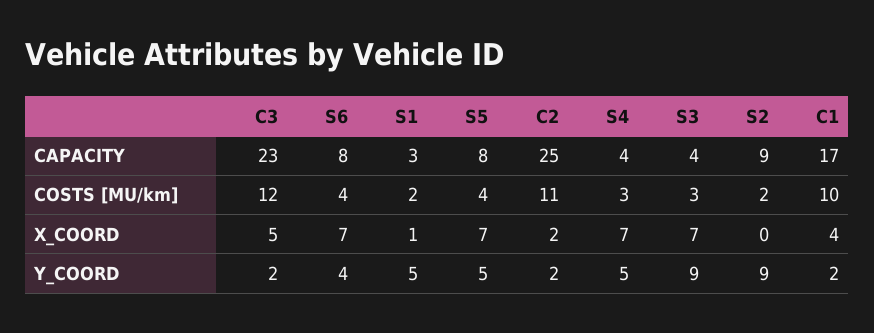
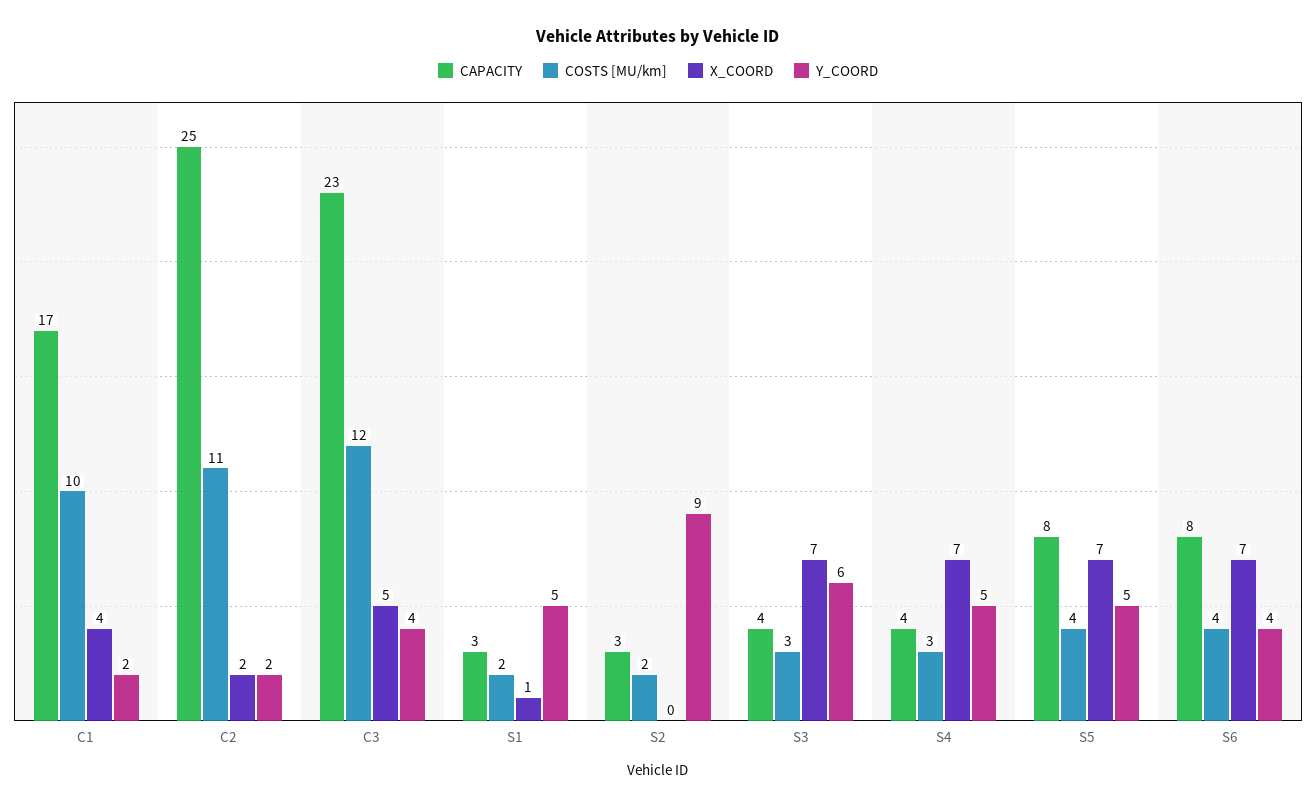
  {
    "CAPACITY": {
      "C3": 23,
      "S6": 8,
      "S1": 3,
      "S5": 8,
      "C2": 25,
      "S4": 4,
      "S3": 4,
-     "S2": 9,
+     "S2": 3,
      "C1": 17
    },
    "COSTS [MU/km]": {
      "C3": 12,
      "S6": 4,
      "S1": 2,
      "S5": 4,
      "C2": 11,
      "S4": 3,
      "S3": 3,
      "S2": 2,
      "C1": 10
    },
    "X_COORD": {
      "C3": 5,
      "S6": 7,
      "S1": 1,
      "S5": 7,
      "C2": 2,
      "S4": 7,
      "S3": 7,
      "S2": 0,
      "C1": 4
    },
    "Y_COORD": {
-     "C3": 2,
+     "C3": 4,
      "S6": 4,
      "S1": 5,
      "S5": 5,
      "C2": 2,
      "S4": 5,
-     "S3": 9,
+     "S3": 6,
      "S2": 9,
      "C1": 2
    }
  }

